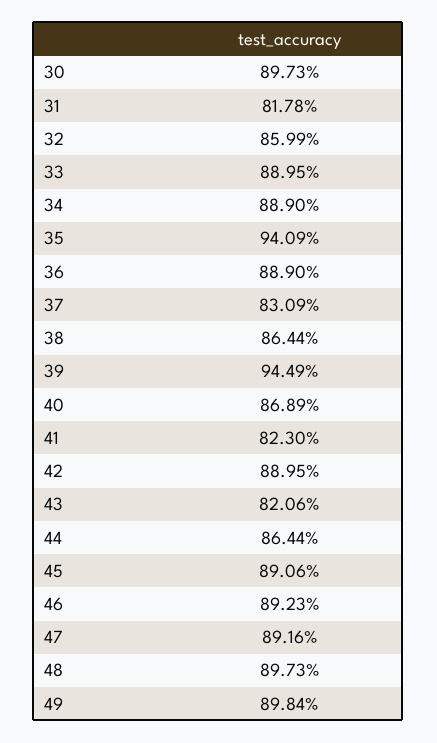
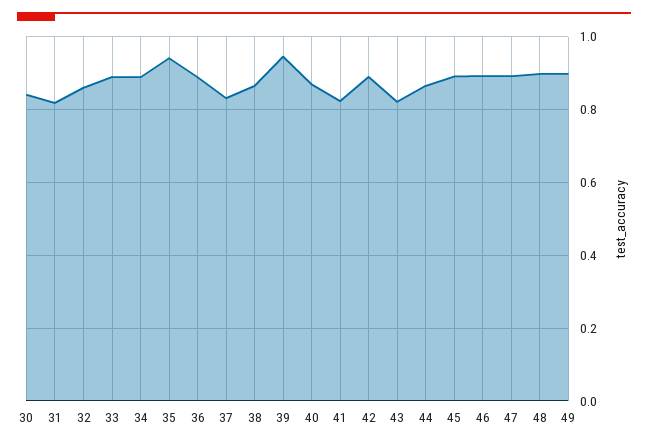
  {
-   "30": 0.8973,
+   "30": 0.84,
    "31": 0.8178,
    "32": 0.8599,
    "33": 0.8895,
    "34": 0.889,
    "35": 0.9409,
    "36": 0.889,
    "37": 0.8309,
    "38": 0.8644,
    "39": 0.9449,
    "40": 0.8689,
    "41": 0.823,
    "42": 0.8895,
    "43": 0.8206,
    "44": 0.8644,
    "45": 0.8906,
    "46": 0.8923,
    "47": 0.8916,
    "48": 0.8973,
    "49": 0.8984
  }

